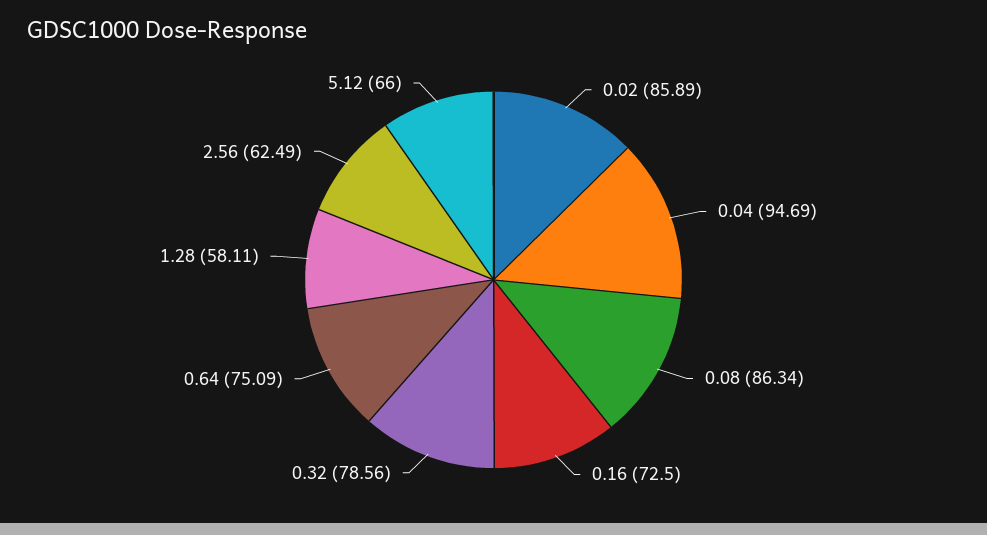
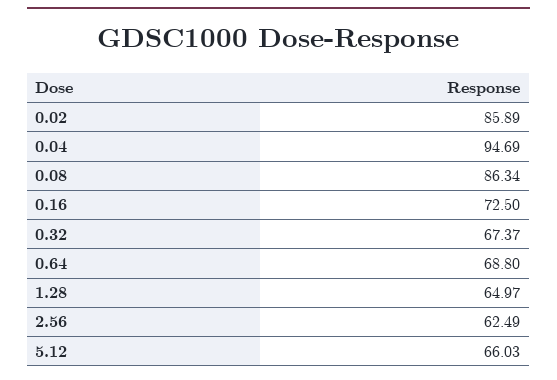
  {
    "0.02": 85.89,
    "0.04": 94.69,
    "0.08": 86.34,
    "0.16": 72.5,
-   "0.32": 78.56,
+   "0.32": 67.37,
-   "0.64": 75.09,
+   "0.64": 68.8,
-   "1.28": 58.11,
+   "1.28": 64.97,
    "2.56": 62.49,
-   "5.12": 66
+   "5.12": 66.03
  }

